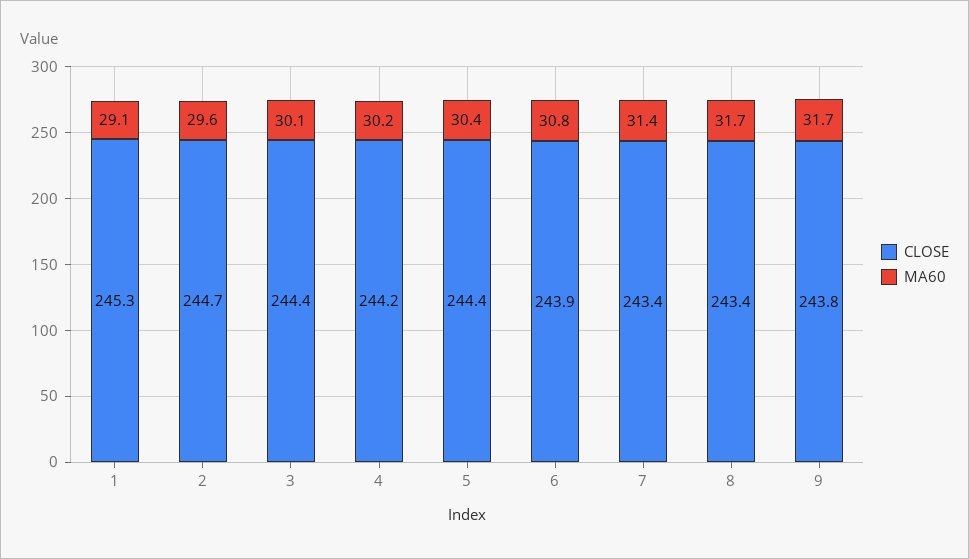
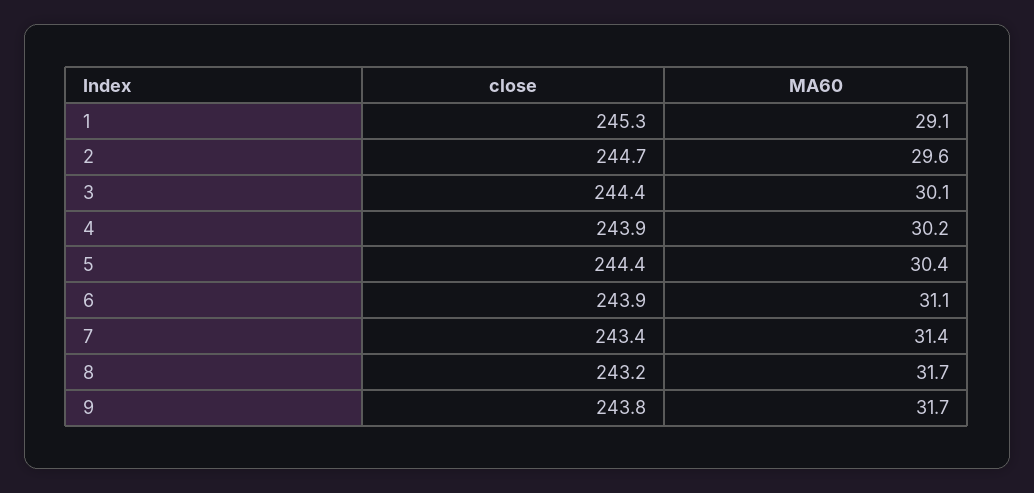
  {
    "CLOSE": {
      "1": 245.3,
      "2": 244.7,
      "3": 244.4,
-     "4": 244.2,
+     "4": 243.9,
      "5": 244.4,
      "6": 243.9,
      "7": 243.4,
-     "8": 243.4,
+     "8": 243.2,
      "9": 243.8
    },
    "MA60": {
      "1": 29.1,
      "2": 29.6,
      "3": 30.1,
      "4": 30.2,
      "5": 30.4,
-     "6": 30.8,
+     "6": 31.1,
      "7": 31.4,
      "8": 31.7,
      "9": 31.7
    }
  }

